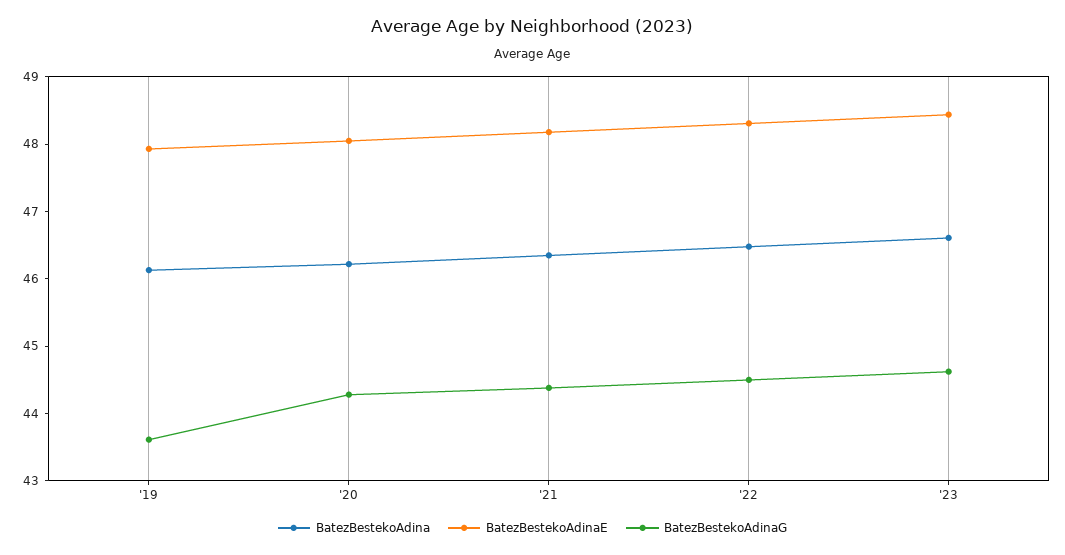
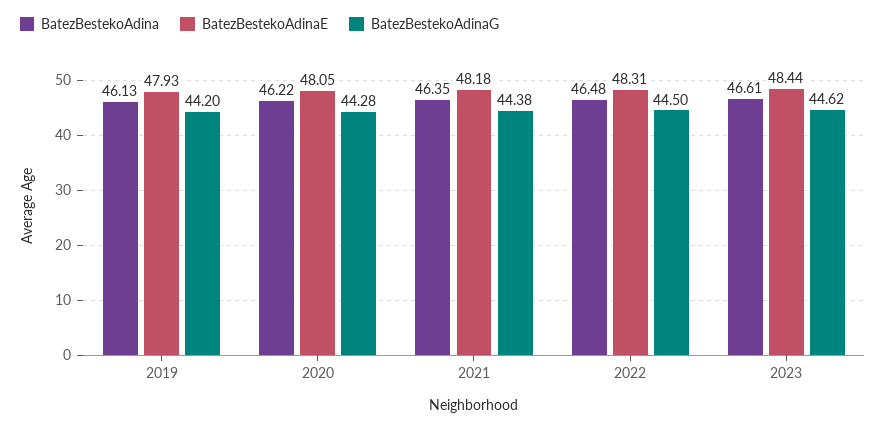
  {
    "BatezBestekoAdina": {
      "'19": 46.13,
      "'20": 46.22,
      "'21": 46.35,
      "'22": 46.48,
      "'23": 46.61
    },
    "BatezBestekoAdinaE": {
      "'19": 47.93,
      "'20": 48.05,
      "'21": 48.18,
      "'22": 48.31,
      "'23": 48.44
    },
    "BatezBestekoAdinaG": {
-     "'19": 43.6,
+     "'19": 44.2,
      "'20": 44.28,
      "'21": 44.38,
      "'22": 44.5,
      "'23": 44.62
    }
  }

